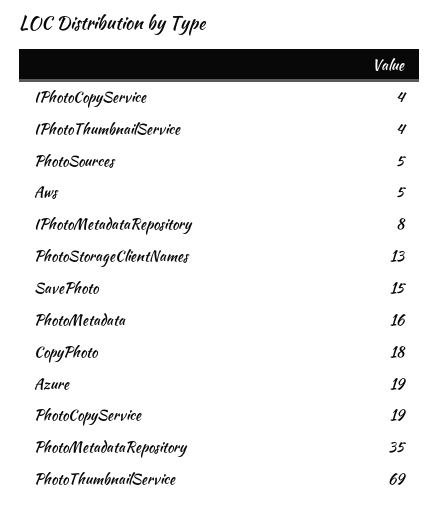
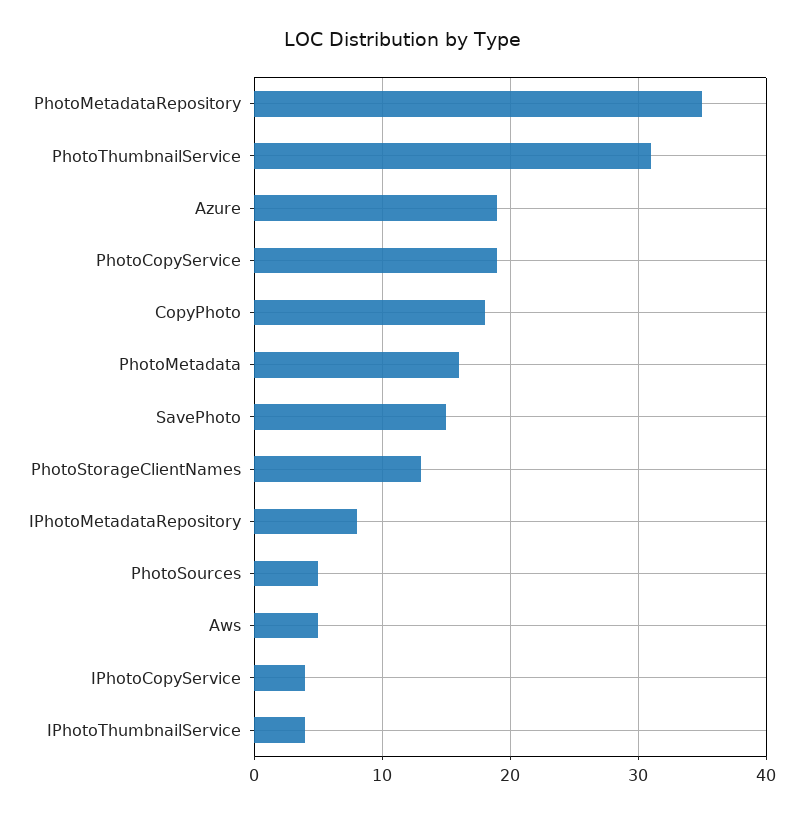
  {
    "IPhotoCopyService": 4,
    "IPhotoThumbnailService": 4,
    "PhotoSources": 5,
    "Aws": 5,
    "IPhotoMetadataRepository": 8,
    "PhotoStorageClientNames": 13,
    "SavePhoto": 15,
    "PhotoMetadata": 16,
    "CopyPhoto": 18,
    "Azure": 19,
    "PhotoCopyService": 19,
    "PhotoMetadataRepository": 35,
-   "PhotoThumbnailService": 69
+   "PhotoThumbnailService": 31
  }

